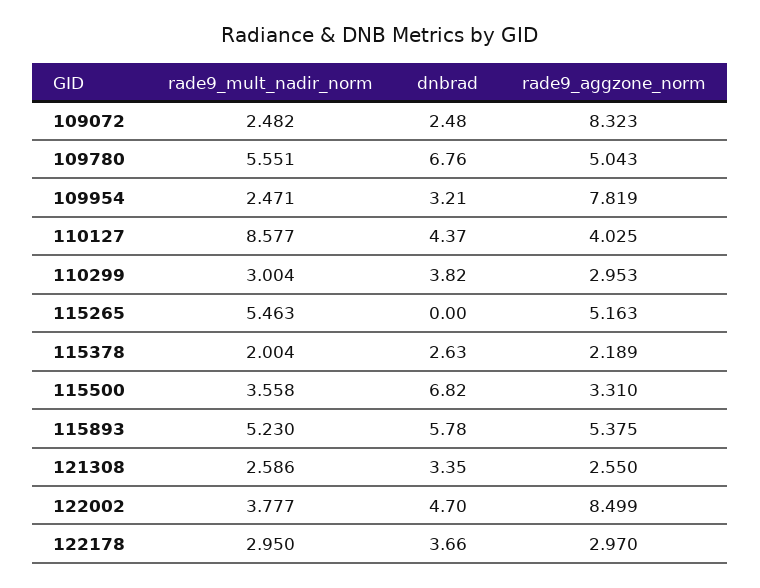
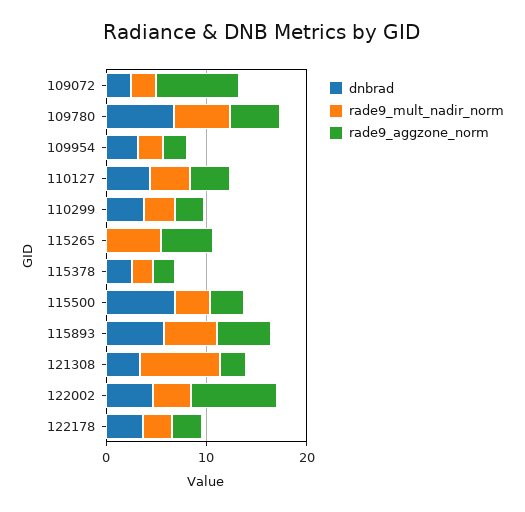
  {
    "rade9_mult_nadir_norm": {
      "109072": 2.482,
      "109780": 5.551,
      "109954": 2.471,
-     "110127": 8.577,
+     "110127": 4,
      "110299": 3.004,
      "115265": 5.463,
      "115378": 2.004,
      "115500": 3.558,
      "115893": 5.23,
-     "121308": 2.586,
+     "121308": 8,
      "122002": 3.777,
      "122178": 2.95
    },
    "dnbrad": {
      "109072": 2.48,
      "109780": 6.76,
      "109954": 3.21,
      "110127": 4.37,
      "110299": 3.82,
      "115265": 0,
      "115378": 2.63,
      "115500": 6.82,
      "115893": 5.78,
      "121308": 3.35,
      "122002": 4.7,
      "122178": 3.66
    },
    "rade9_aggzone_norm": {
      "109072": 8.323,
      "109780": 5.043,
-     "109954": 7.819,
+     "109954": 2,
      "110127": 4.025,
      "110299": 2.953,
      "115265": 5.163,
      "115378": 2.189,
      "115500": 3.31,
      "115893": 5.375,
      "121308": 2.55,
      "122002": 8.499,
      "122178": 2.97
    }
  }

